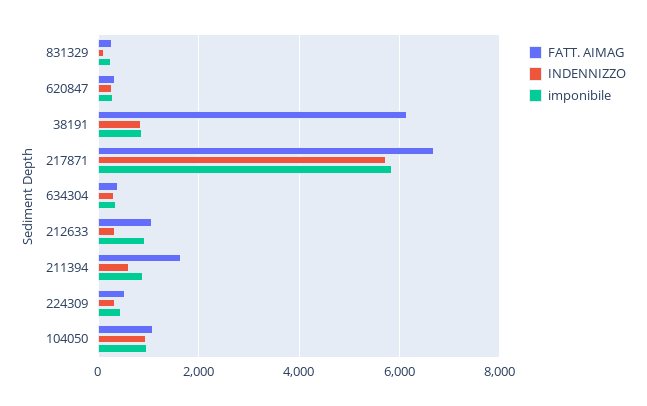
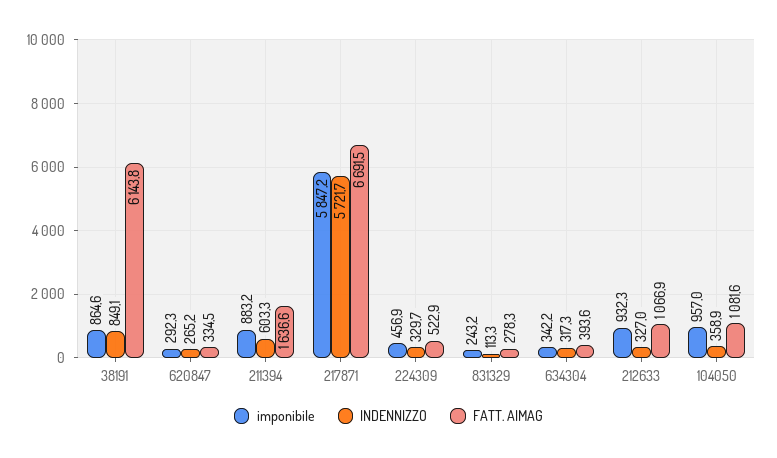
  {
    "FATT. AIMAG": {
      "831329": 278.3,
      "620847": 334.5,
      "38191": 6143.8,
      "217871": 6691.5,
      "634304": 393.6,
      "212633": 1066.9,
      "211394": 1636.6,
      "224309": 522.9,
      "104050": 1081.6
    },
    "INDENNIZZO": {
      "831329": 113.3,
      "620847": 265.2,
      "38191": 849.1,
      "217871": 5721.7,
      "634304": 317.3,
      "212633": 327,
      "211394": 603.3,
      "224309": 329.7,
-     "104050": 1000
+     "104050": 358.9
    },
    "imponibile": {
      "831329": 243.2,
      "620847": 292.3,
      "38191": 864.6,
      "217871": 5847.2,
      "634304": 342.2,
      "212633": 932.3,
      "211394": 883.2,
      "224309": 456.9,
      "104050": 957
    }
  }

